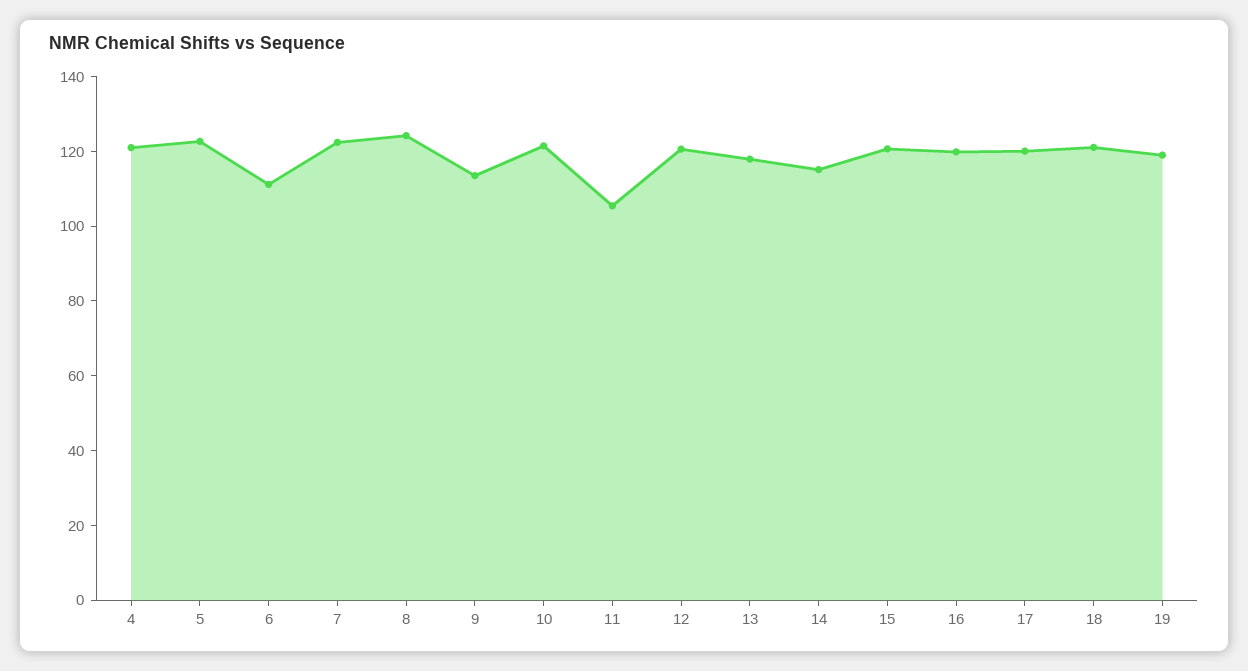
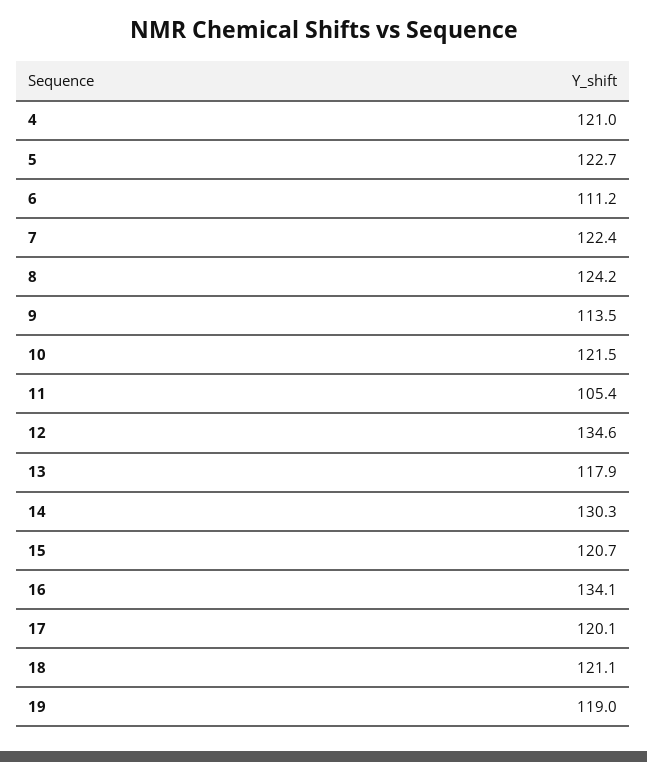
  {
    "4": 121,
    "5": 122.7,
    "6": 111.2,
    "7": 122.4,
    "8": 124.2,
    "9": 113.5,
    "10": 121.5,
    "11": 105.4,
-   "12": 120,
+   "12": 134.6,
    "13": 117.9,
-   "14": 115,
+   "14": 130.3,
    "15": 120.7,
-   "16": 120,
+   "16": 134.1,
    "17": 120.1,
    "18": 121.1,
    "19": 119
  }

